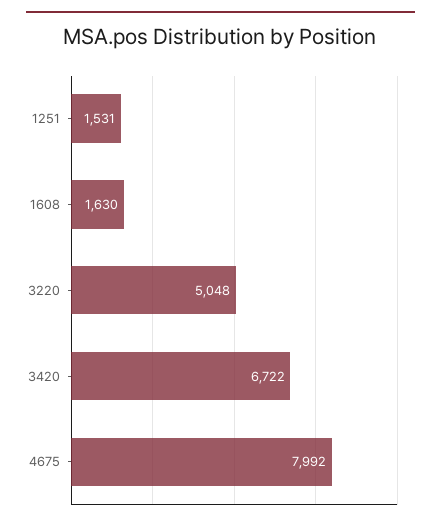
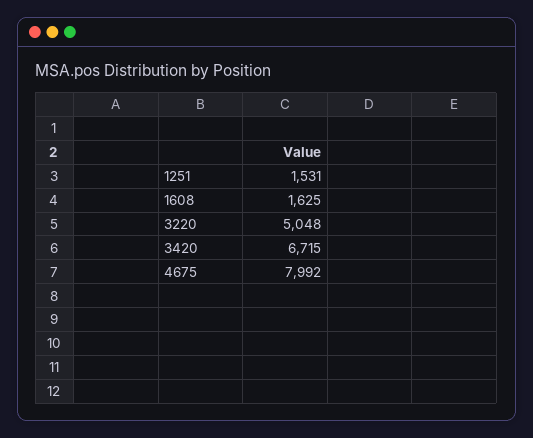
  {
    "1251": 1531,
-   "1608": 1630,
+   "1608": 1625,
    "3220": 5048,
-   "3420": 6722,
+   "3420": 6715,
    "4675": 7992
  }

